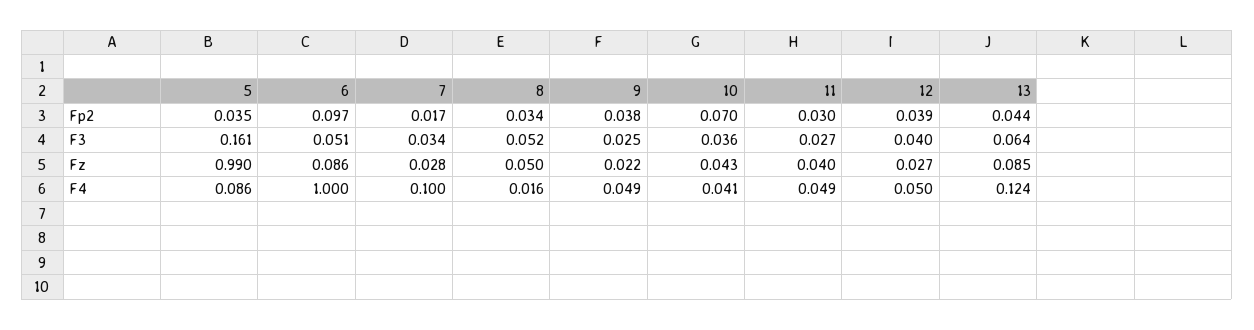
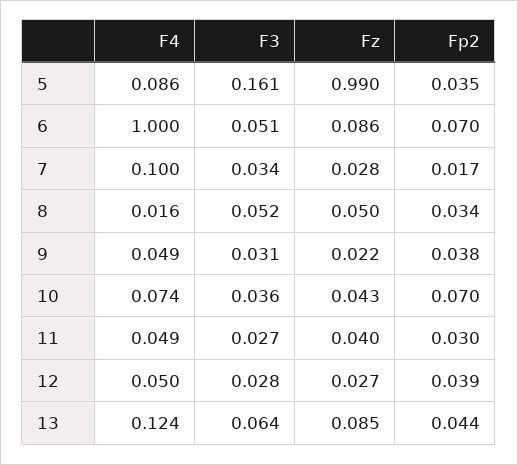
  {
    "5": {
      "Fp2": 0.035,
      "F3": 0.161,
      "Fz": 0.99,
      "F4": 0.086
    },
    "6": {
-     "Fp2": 0.097,
+     "Fp2": 0.07,
      "F3": 0.051,
      "Fz": 0.086,
      "F4": 1
    },
    "7": {
      "Fp2": 0.017,
      "F3": 0.034,
      "Fz": 0.028,
      "F4": 0.1
    },
    "8": {
      "Fp2": 0.034,
      "F3": 0.052,
      "Fz": 0.05,
      "F4": 0.016
    },
    "9": {
      "Fp2": 0.038,
-     "F3": 0.025,
+     "F3": 0.031,
      "Fz": 0.022,
      "F4": 0.049
    },
    "10": {
      "Fp2": 0.07,
      "F3": 0.036,
      "Fz": 0.043,
-     "F4": 0.041
+     "F4": 0.074
    },
    "11": {
      "Fp2": 0.03,
      "F3": 0.027,
      "Fz": 0.04,
      "F4": 0.049
    },
    "12": {
      "Fp2": 0.039,
-     "F3": 0.04,
+     "F3": 0.028,
      "Fz": 0.027,
      "F4": 0.05
    },
    "13": {
      "Fp2": 0.044,
      "F3": 0.064,
      "Fz": 0.085,
      "F4": 0.124
    }
  }

